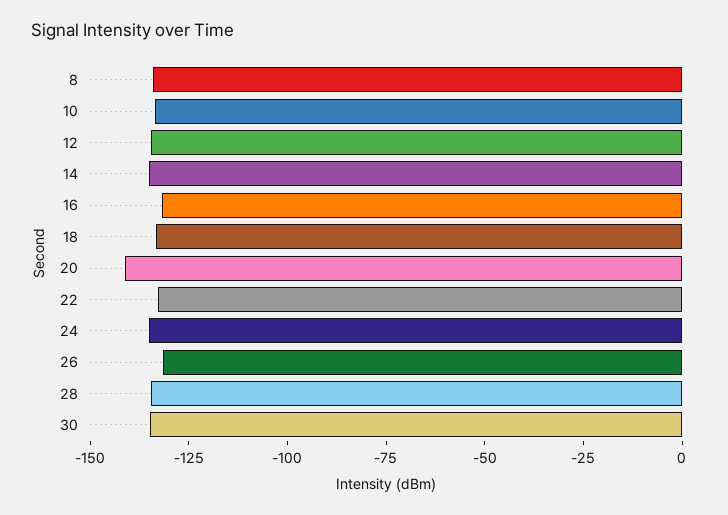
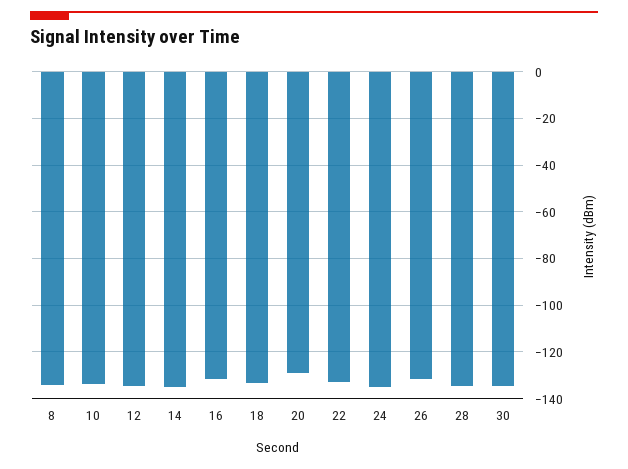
  {
    "8": -135,
    "10": -135,
    "12": -135,
    "14": -135,
    "16": -130,
    "18": -135,
-   "20": -140,
+   "20": -130,
    "22": -135,
    "24": -135,
    "26": -130,
    "28": -135,
    "30": -135
  }

